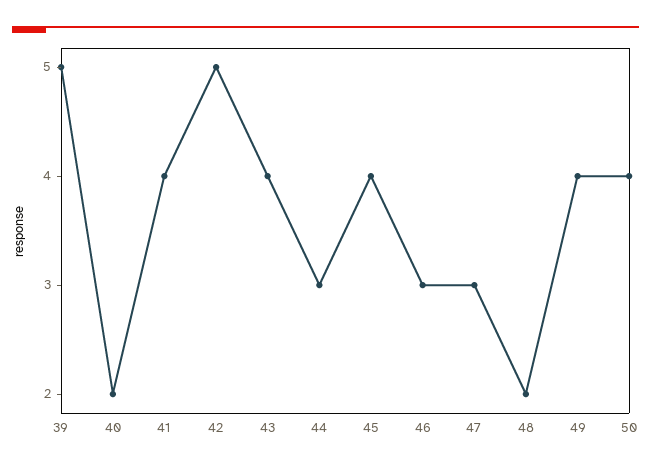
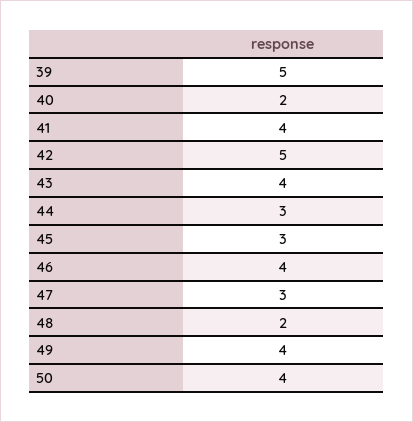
  {
    "39": 5,
    "40": 2,
    "41": 4,
    "42": 5,
    "43": 4,
    "44": 3,
-   "45": 4,
+   "45": 3,
-   "46": 3,
+   "46": 4,
    "47": 3,
    "48": 2,
    "49": 4,
    "50": 4
  }

